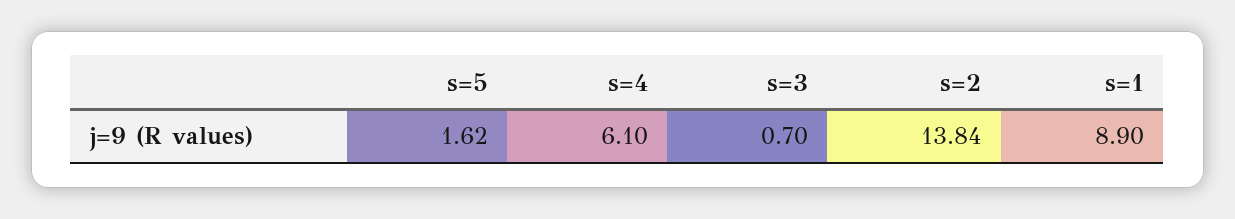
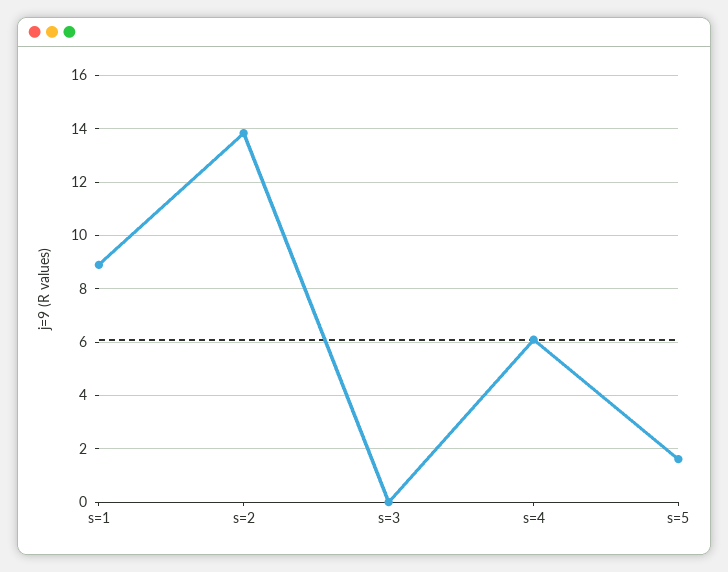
  {
    "s=5": 1.62,
    "s=4": 6.1,
-   "s=3": 0.7,
+   "s=3": 0,
    "s=2": 13.84,
    "s=1": 8.9
  }

